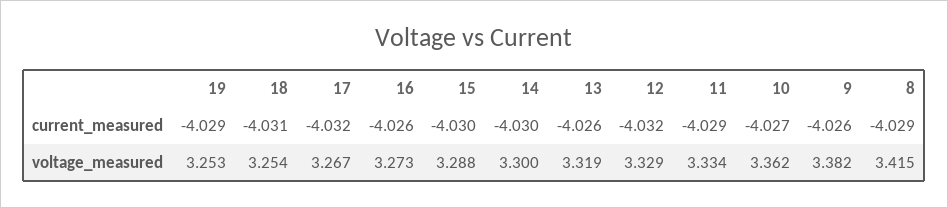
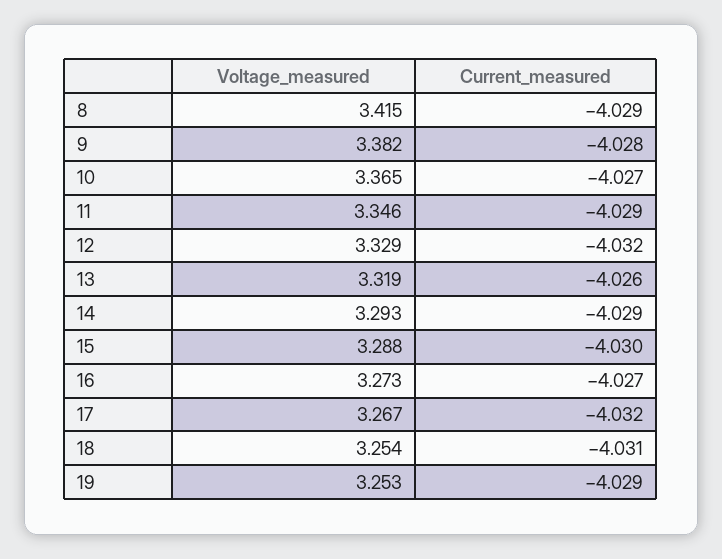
  {
    "19": {
      "current_measured": -4.029,
      "voltage_measured": 3.253
    },
    "18": {
      "current_measured": -4.031,
      "voltage_measured": 3.254
    },
    "17": {
      "current_measured": -4.032,
      "voltage_measured": 3.267
    },
    "16": {
-     "current_measured": -4.026,
+     "current_measured": -4.027,
      "voltage_measured": 3.273
    },
    "15": {
      "current_measured": -4.03,
      "voltage_measured": 3.288
    },
    "14": {
-     "current_measured": -4.03,
+     "current_measured": -4.029,
-     "voltage_measured": 3.3
+     "voltage_measured": 3.293
    },
    "13": {
      "current_measured": -4.026,
      "voltage_measured": 3.319
    },
    "12": {
      "current_measured": -4.032,
      "voltage_measured": 3.329
    },
    "11": {
      "current_measured": -4.029,
-     "voltage_measured": 3.334
+     "voltage_measured": 3.346
    },
    "10": {
      "current_measured": -4.027,
-     "voltage_measured": 3.362
+     "voltage_measured": 3.365
    },
    "9": {
-     "current_measured": -4.026,
+     "current_measured": -4.028,
      "voltage_measured": 3.382
    },
    "8": {
      "current_measured": -4.029,
      "voltage_measured": 3.415
    }
  }

